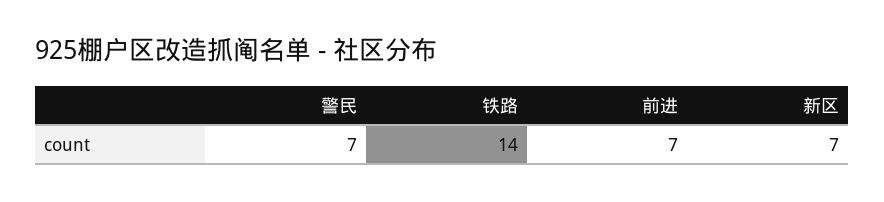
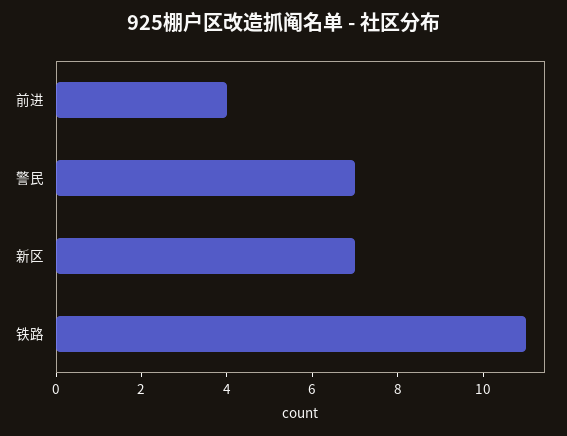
  {
    "警民": 7,
-   "铁路": 14,
+   "铁路": 11,
-   "前进": 7,
+   "前进": 4,
    "新区": 7
  }

